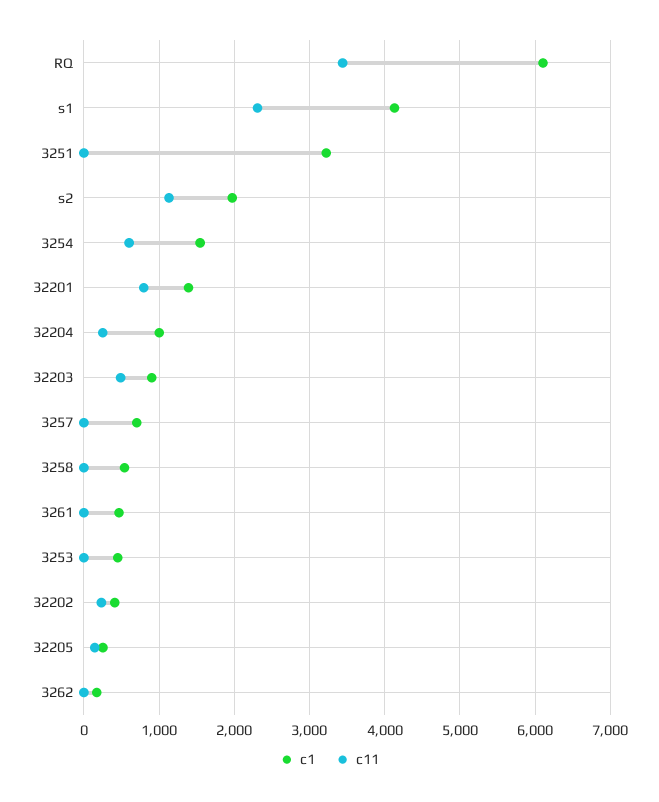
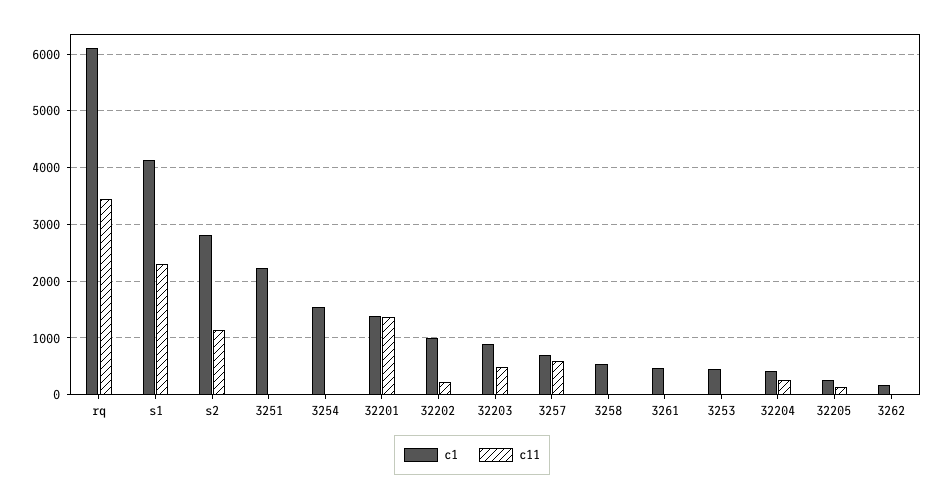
  {
    "c1": {
      "RQ": 6100,
      "s1": 4100,
-     "3251": 3200,
+     "3251": 2200,
-     "s2": 2000,
+     "s2": 2800,
      "3254": 1500,
      "32201": 1400,
-     "32204": 1000,
+     "32204": 400,
      "32203": 900,
      "3257": 700,
      "3258": 500,
      "3261": 500,
      "3253": 500,
-     "32202": 400,
+     "32202": 1000,
      "32205": 300,
      "3262": 200
    },
    "c11": {
      "RQ": 3400,
      "s1": 2300,
      "3251": 0,
      "s2": 1100,
-     "3254": 600,
+     "3254": 0,
-     "32201": 800,
+     "32201": 1400,
      "32204": 300,
      "32203": 500,
-     "3257": 0,
+     "3257": 600,
      "3258": 0,
      "3261": 0,
      "3253": 0,
      "32202": 200,
      "32205": 100,
      "3262": 0
    }
  }

